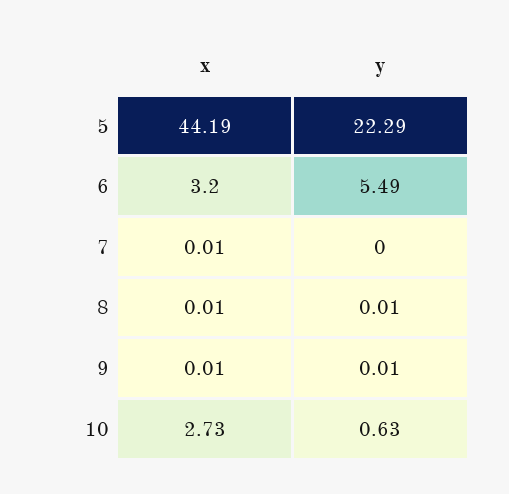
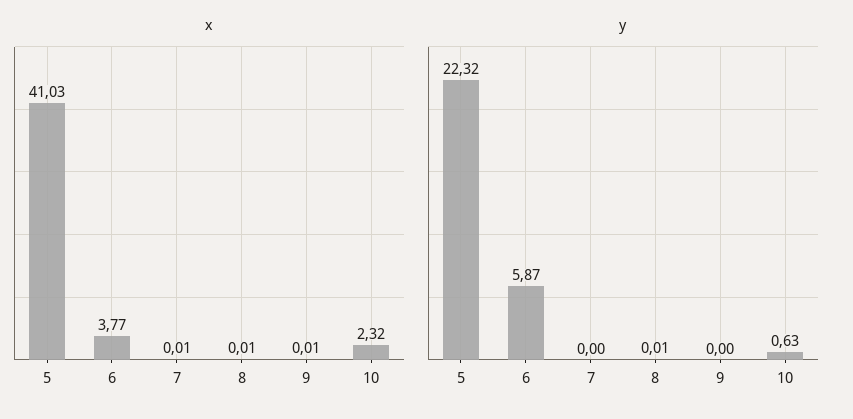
  {
    "x": {
-     "5": 44.19,
+     "5": 41.03,
-     "6": 3.2,
+     "6": 3.77,
      "7": 0.01,
      "8": 0.01,
      "9": 0.01,
-     "10": 2.73
+     "10": 2.32
    },
    "y": {
-     "5": 22.29,
+     "5": 22.32,
-     "6": 5.49,
+     "6": 5.87,
      "7": 0,
      "8": 0.01,
-     "9": 0.01,
+     "9": 0,
      "10": 0.63
    }
  }

